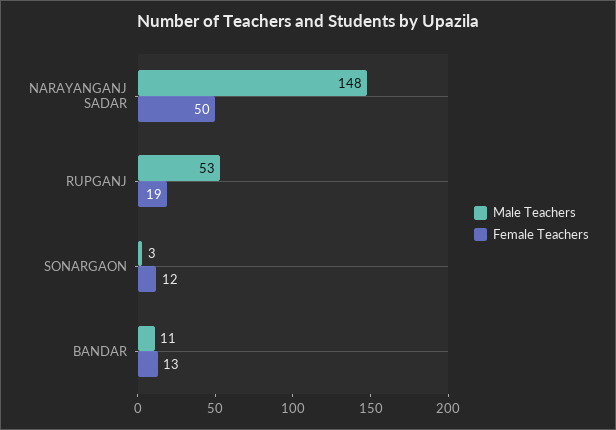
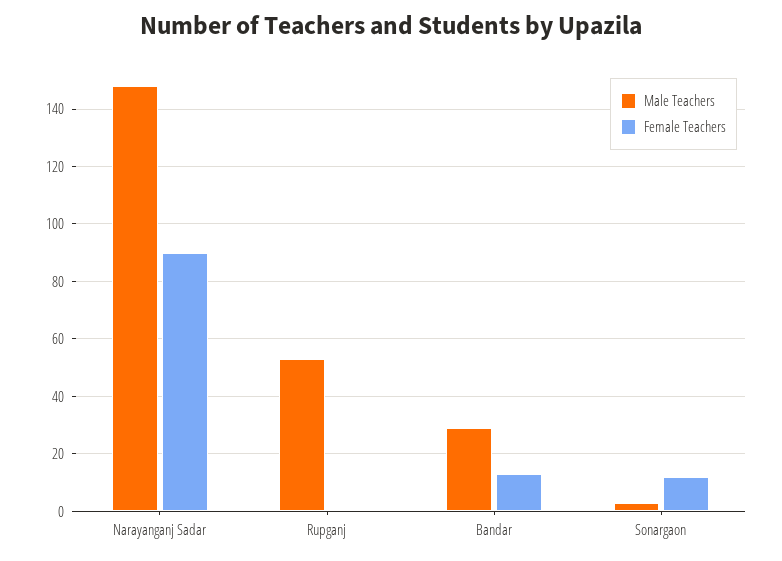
  {
    "Male Teachers": {
      "NARAYANGANJ SADAR": 148,
      "RUPGANJ": 53,
      "SONARGAON": 3,
-     "BANDAR": 11
+     "BANDAR": 30
    },
    "Female Teachers": {
-     "NARAYANGANJ SADAR": 50,
+     "NARAYANGANJ SADAR": 90,
-     "RUPGANJ": 19,
+     "RUPGANJ": 0,
      "SONARGAON": 12,
      "BANDAR": 13
    }
  }

